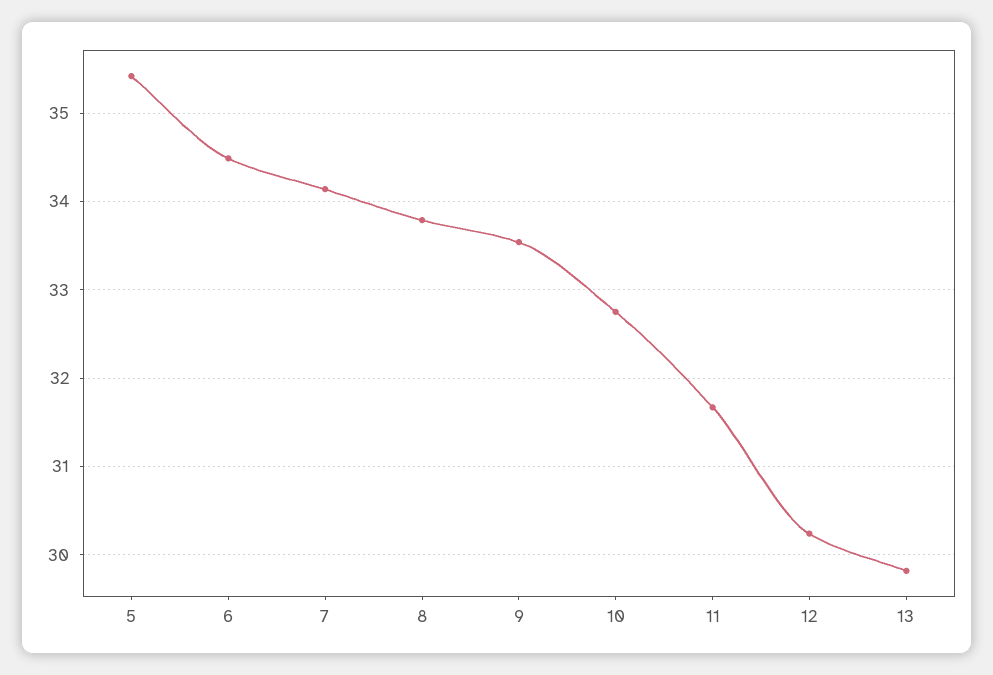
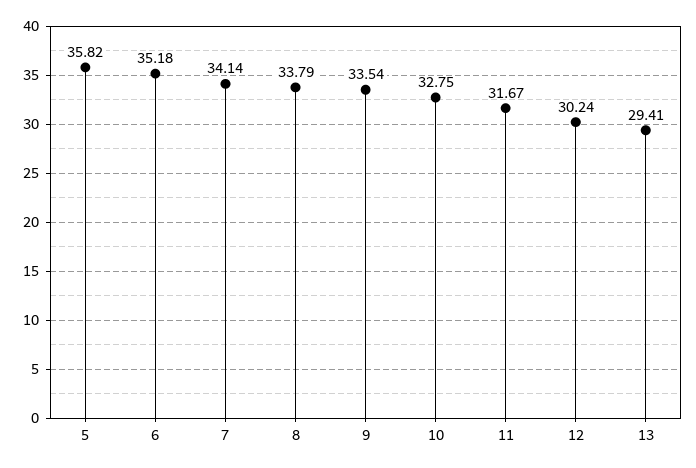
  {
-   "5": 35.4,
+   "5": 35.82,
-   "6": 34.5,
+   "6": 35.18,
    "7": 34.14,
    "8": 33.79,
    "9": 33.54,
    "10": 32.75,
    "11": 31.67,
    "12": 30.24,
-   "13": 29.8
+   "13": 29.41
  }

